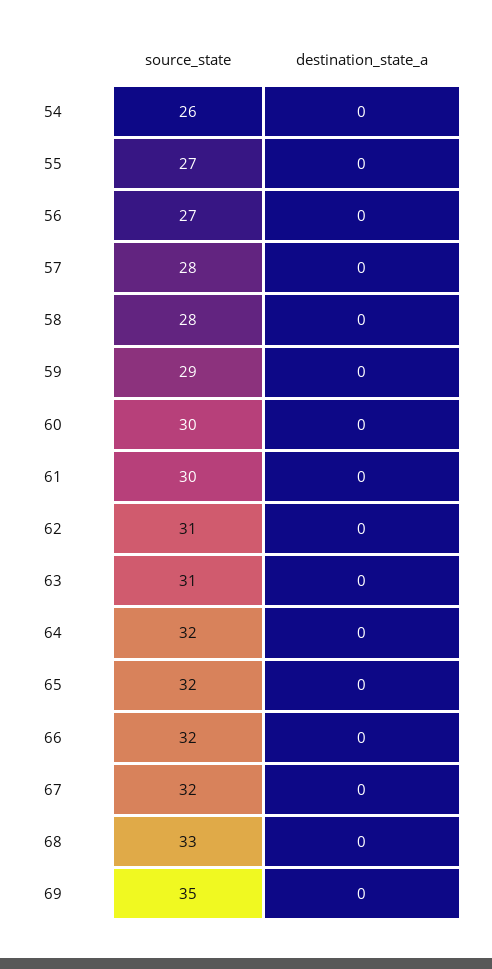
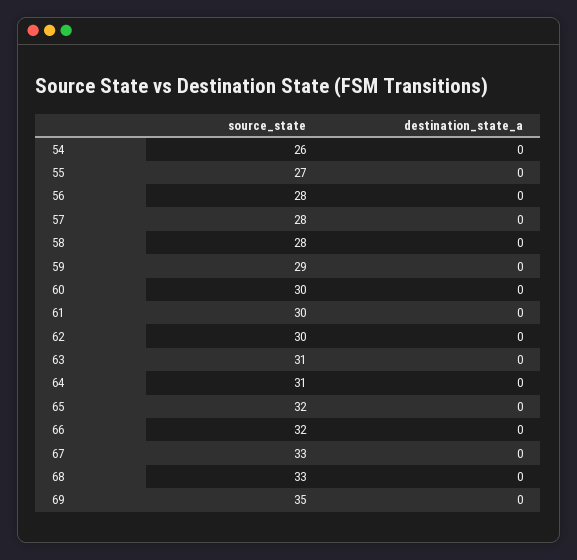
  {
    "source_state": {
      "54": 26,
      "55": 27,
-     "56": 27,
+     "56": 28,
      "57": 28,
      "58": 28,
      "59": 29,
      "60": 30,
      "61": 30,
-     "62": 31,
+     "62": 30,
      "63": 31,
-     "64": 32,
+     "64": 31,
      "65": 32,
      "66": 32,
-     "67": 32,
+     "67": 33,
      "68": 33,
      "69": 35
    },
    "destination_state_a": {
      "54": 0,
      "55": 0,
      "56": 0,
      "57": 0,
      "58": 0,
      "59": 0,
      "60": 0,
      "61": 0,
      "62": 0,
      "63": 0,
      "64": 0,
      "65": 0,
      "66": 0,
      "67": 0,
      "68": 0,
      "69": 0
    }
  }

